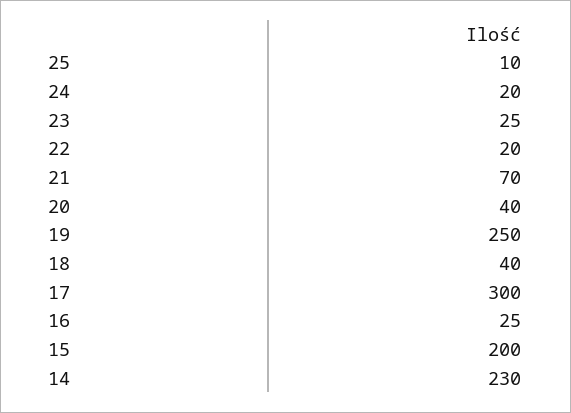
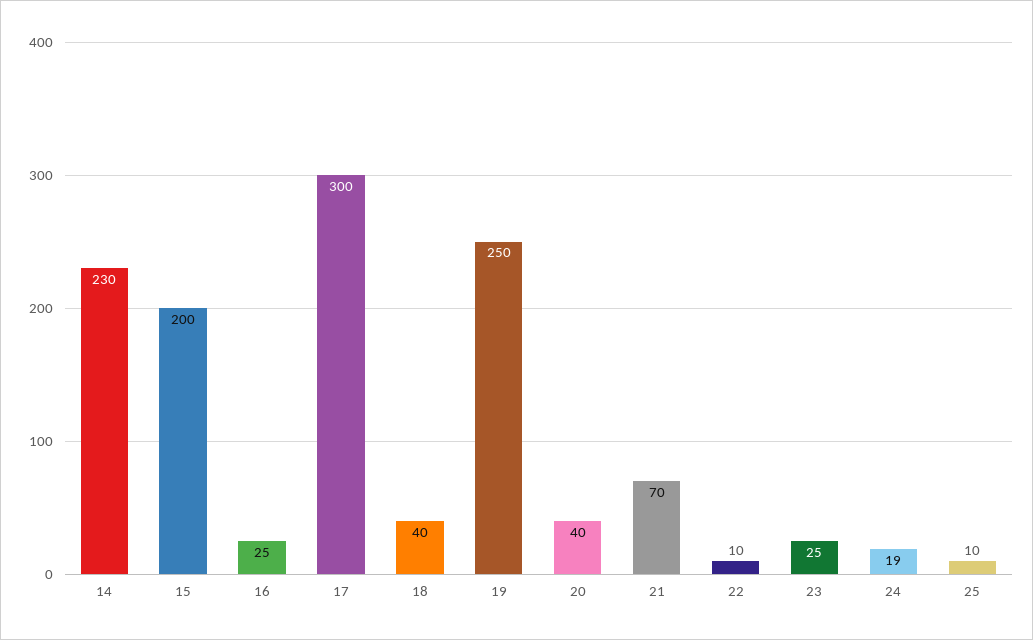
  {
    "25": 10,
-   "24": 20,
+   "24": 19,
    "23": 25,
-   "22": 20,
+   "22": 10,
    "21": 70,
    "20": 40,
    "19": 250,
    "18": 40,
    "17": 300,
    "16": 25,
    "15": 200,
    "14": 230
  }

